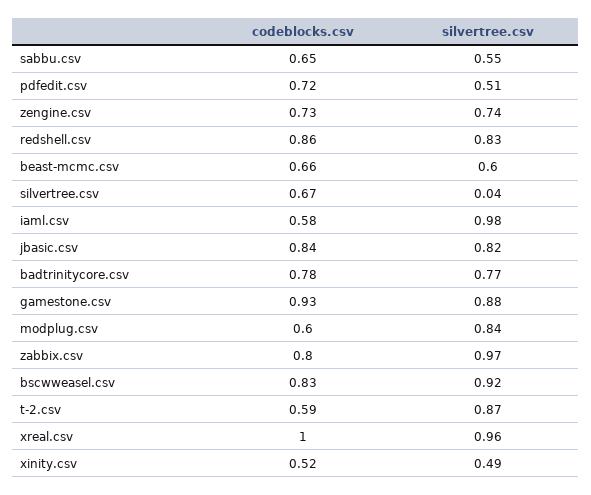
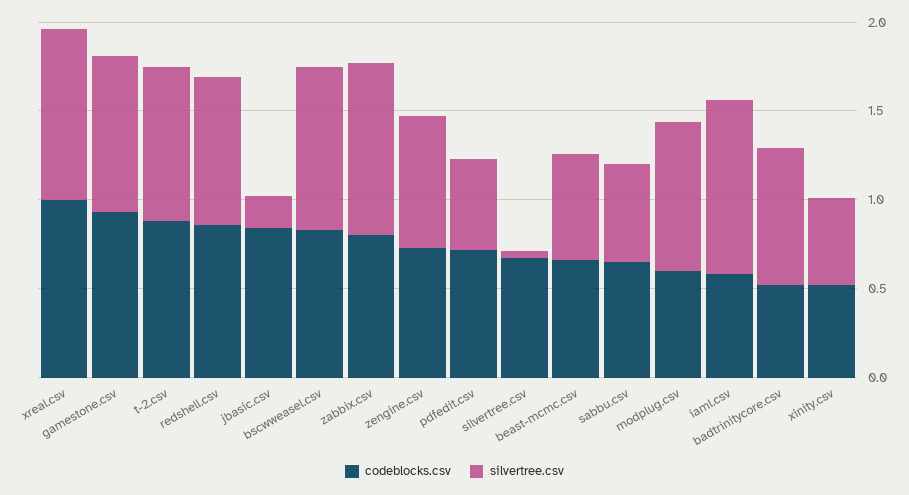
  {
    "codeblocks.csv": {
      "sabbu.csv": 0.65,
      "pdfedit.csv": 0.72,
      "zengine.csv": 0.73,
      "redshell.csv": 0.86,
      "beast-mcmc.csv": 0.66,
      "silvertree.csv": 0.67,
      "iaml.csv": 0.58,
      "jbasic.csv": 0.84,
-     "badtrinitycore.csv": 0.78,
+     "badtrinitycore.csv": 0.5,
      "gamestone.csv": 0.93,
      "modplug.csv": 0.6,
      "zabbix.csv": 0.8,
      "bscwweasel.csv": 0.83,
-     "t-2.csv": 0.59,
+     "t-2.csv": 0.9,
      "xreal.csv": 1,
      "xinity.csv": 0.52
    },
    "silvertree.csv": {
      "sabbu.csv": 0.55,
      "pdfedit.csv": 0.51,
      "zengine.csv": 0.74,
      "redshell.csv": 0.83,
      "beast-mcmc.csv": 0.6,
      "silvertree.csv": 0.04,
      "iaml.csv": 0.98,
-     "jbasic.csv": 0.82,
+     "jbasic.csv": 0.2,
      "badtrinitycore.csv": 0.77,
      "gamestone.csv": 0.88,
      "modplug.csv": 0.84,
      "zabbix.csv": 0.97,
      "bscwweasel.csv": 0.92,
      "t-2.csv": 0.87,
      "xreal.csv": 0.96,
      "xinity.csv": 0.49
    }
  }

